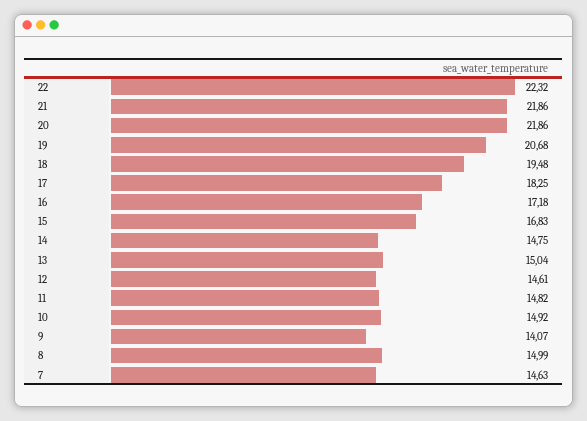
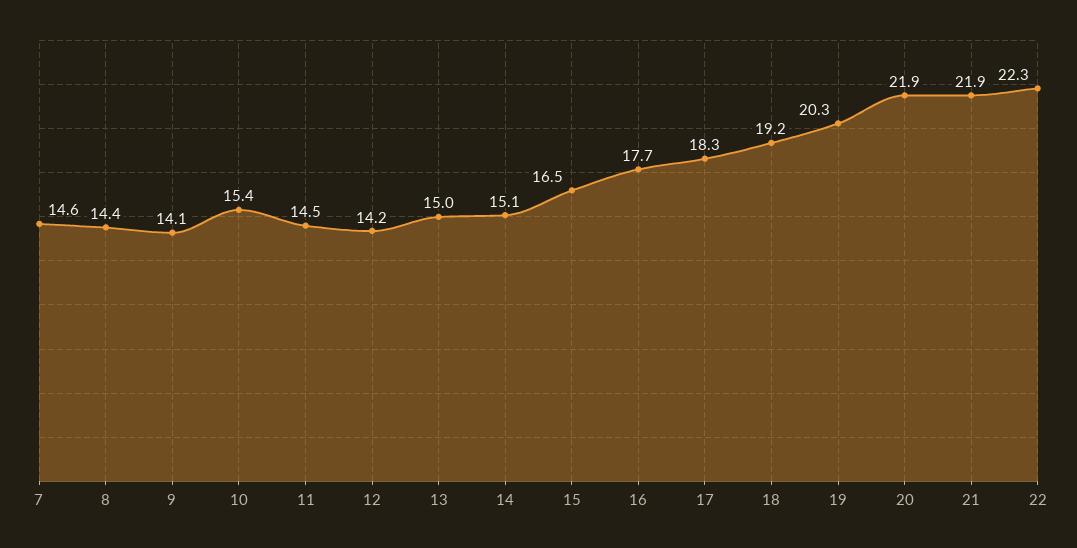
  {
    "22": 22.32,
    "21": 21.86,
    "20": 21.86,
-   "19": 20.68,
+   "19": 20.3,
-   "18": 19.48,
+   "18": 19.2,
    "17": 18.25,
-   "16": 17.18,
+   "16": 17.7,
-   "15": 16.83,
+   "15": 16.5,
-   "14": 14.75,
+   "14": 15.1,
    "13": 15.04,
-   "12": 14.61,
+   "12": 14.2,
-   "11": 14.82,
+   "11": 14.5,
-   "10": 14.92,
+   "10": 15.4,
    "9": 14.07,
-   "8": 14.99,
+   "8": 14.4,
    "7": 14.63
  }

